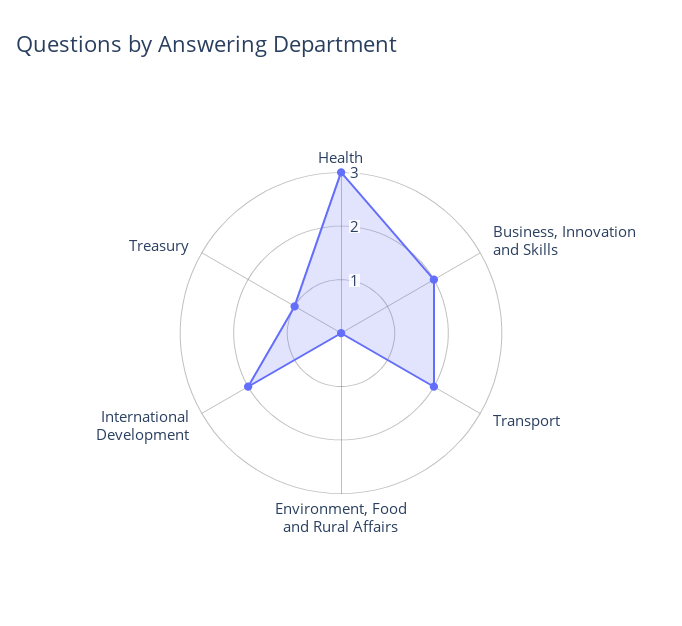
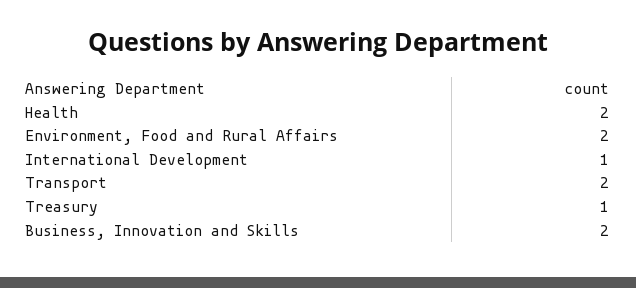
  {
-   "Health": 3,
+   "Health": 2,
    "Business, Innovation and Skills": 2,
    "Transport": 2,
-   "Environment, Food and Rural Affairs": 0,
+   "Environment, Food and Rural Affairs": 2,
-   "International Development": 2,
+   "International Development": 1,
    "Treasury": 1
  }

